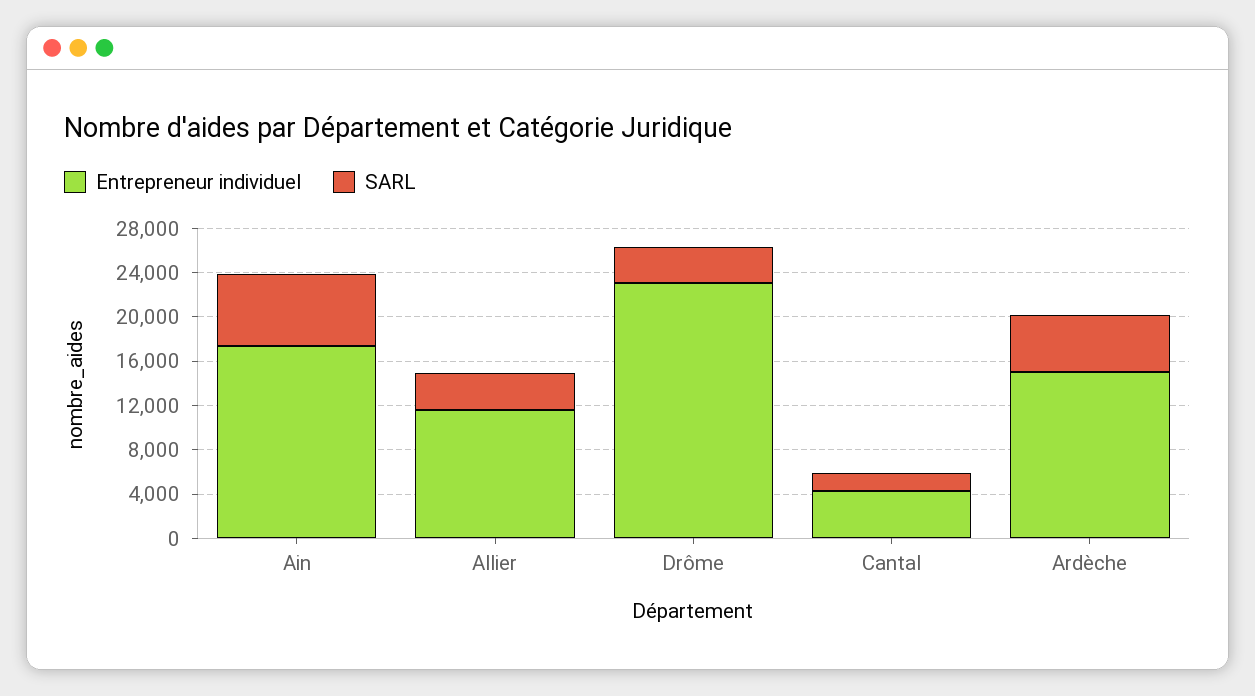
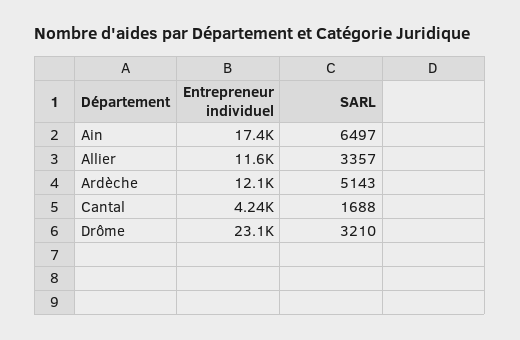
  {
    "Entrepreneur individuel": {
      "Ain": 17400,
      "Allier": 11600,
      "Drôme": 23100,
      "Cantal": 4240,
-     "Ardèche": 15000
+     "Ardèche": 12100
    },
    "SARL": {
      "Ain": 6497,
      "Allier": 3357,
      "Drôme": 3210,
      "Cantal": 1688,
      "Ardèche": 5143
    }
  }

